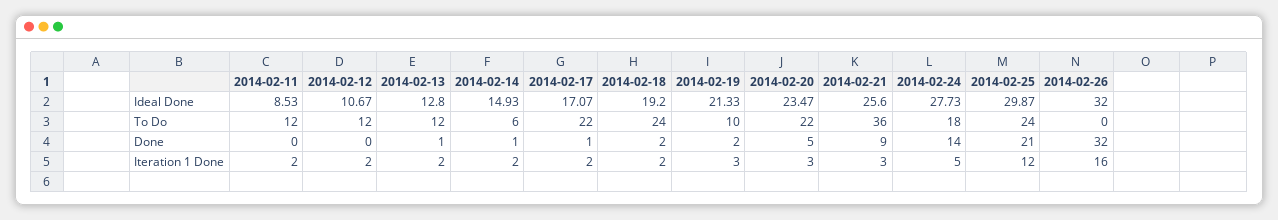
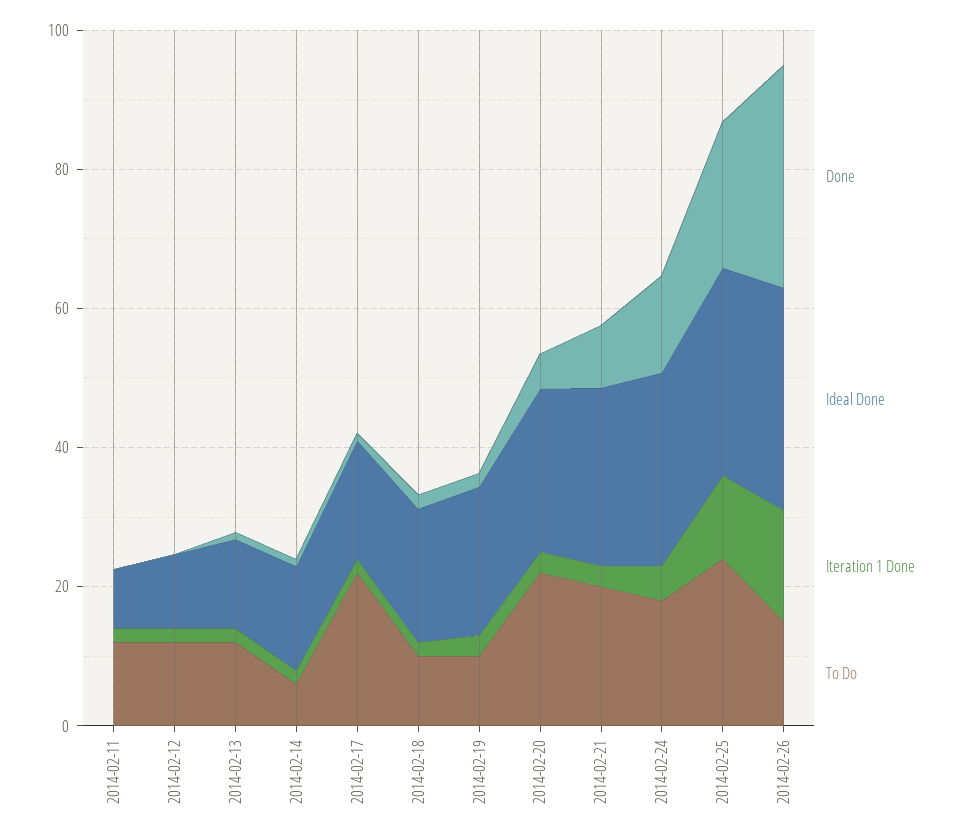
  {
    "Ideal Done": {
      "2014-02-11": 8.53,
      "2014-02-12": 10.67,
      "2014-02-13": 12.8,
      "2014-02-14": 14.93,
      "2014-02-17": 17.07,
      "2014-02-18": 19.2,
      "2014-02-19": 21.33,
      "2014-02-20": 23.47,
      "2014-02-21": 25.6,
      "2014-02-24": 27.73,
      "2014-02-25": 29.87,
      "2014-02-26": 32
    },
    "To Do": {
      "2014-02-11": 12,
      "2014-02-12": 12,
      "2014-02-13": 12,
      "2014-02-14": 6,
      "2014-02-17": 22,
-     "2014-02-18": 24,
+     "2014-02-18": 10,
      "2014-02-19": 10,
      "2014-02-20": 22,
-     "2014-02-21": 36,
+     "2014-02-21": 20,
      "2014-02-24": 18,
      "2014-02-25": 24,
-     "2014-02-26": 0
+     "2014-02-26": 15
    },
    "Done": {
      "2014-02-11": 0,
      "2014-02-12": 0,
      "2014-02-13": 1,
      "2014-02-14": 1,
      "2014-02-17": 1,
      "2014-02-18": 2,
      "2014-02-19": 2,
      "2014-02-20": 5,
      "2014-02-21": 9,
      "2014-02-24": 14,
      "2014-02-25": 21,
      "2014-02-26": 32
    },
    "Iteration 1 Done": {
      "2014-02-11": 2,
      "2014-02-12": 2,
      "2014-02-13": 2,
      "2014-02-14": 2,
      "2014-02-17": 2,
      "2014-02-18": 2,
      "2014-02-19": 3,
      "2014-02-20": 3,
      "2014-02-21": 3,
      "2014-02-24": 5,
      "2014-02-25": 12,
      "2014-02-26": 16
    }
  }

